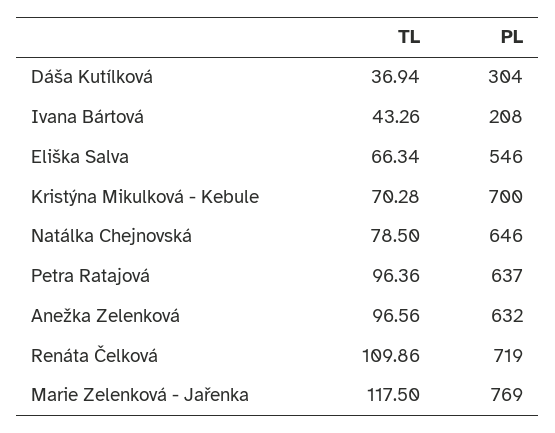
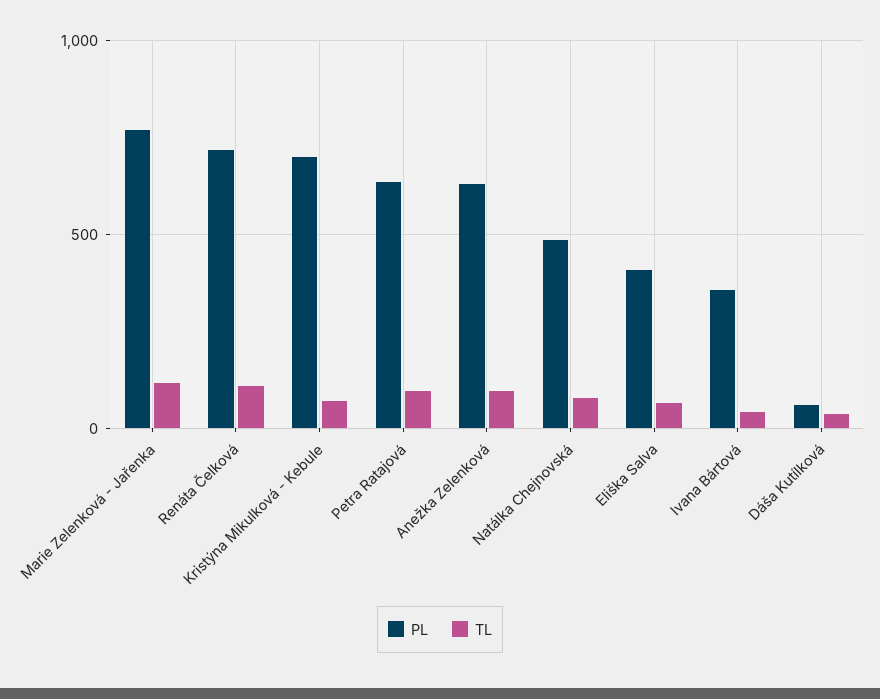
  {
    "TL": {
      "Dáša Kutílková": 36.94,
      "Ivana Bártová": 43.26,
      "Eliška Salva": 66.34,
      "Kristýna Mikulková - Kebule": 70.28,
      "Natálka Chejnovská": 78.5,
      "Petra Ratajová": 96.36,
      "Anežka Zelenková": 96.56,
      "Renáta Čelková": 109.86,
      "Marie Zelenková - Jařenka": 117.5
    },
    "PL": {
-     "Dáša Kutílková": 304,
+     "Dáša Kutílková": 50,
-     "Ivana Bártová": 208,
+     "Ivana Bártová": 350,
-     "Eliška Salva": 546,
+     "Eliška Salva": 400,
      "Kristýna Mikulková - Kebule": 700,
-     "Natálka Chejnovská": 646,
+     "Natálka Chejnovská": 500,
      "Petra Ratajová": 637,
      "Anežka Zelenková": 632,
      "Renáta Čelková": 719,
      "Marie Zelenková - Jařenka": 769
    }
  }

